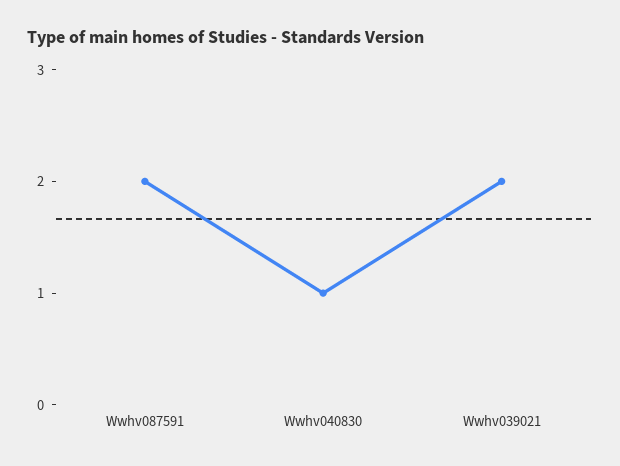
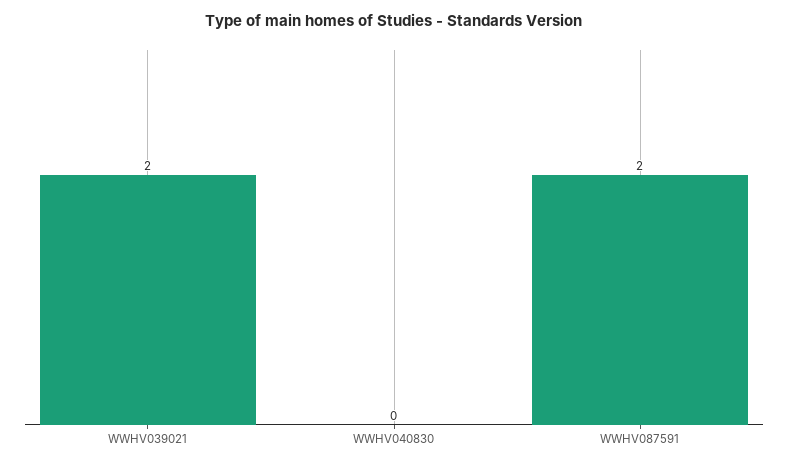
  {
    "Wwhv087591": 2,
-   "Wwhv040830": 1,
+   "Wwhv040830": 0,
    "Wwhv039021": 2
  }

